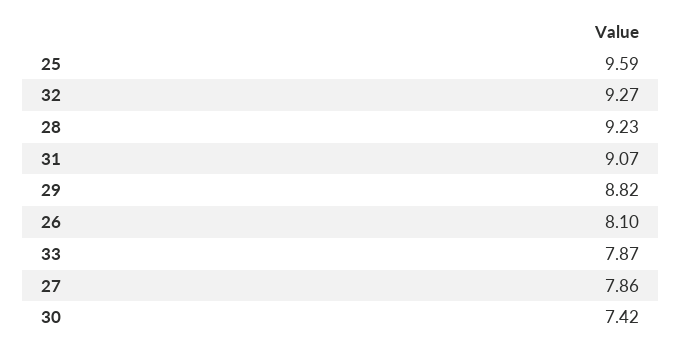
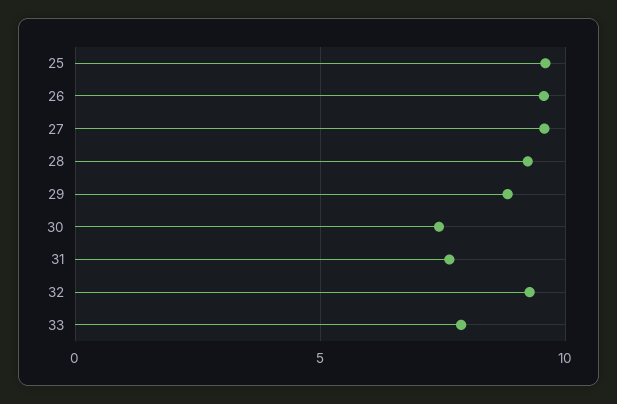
  {
    "25": 9.59,
    "32": 9.27,
    "28": 9.23,
-   "31": 9.07,
+   "31": 7.5,
    "29": 8.82,
-   "26": 8.1,
+   "26": 9.5,
    "33": 7.87,
-   "27": 7.86,
+   "27": 9.5,
    "30": 7.42
  }

